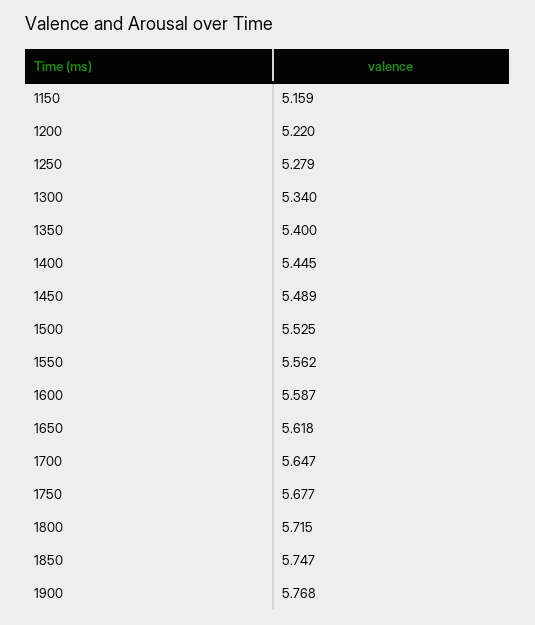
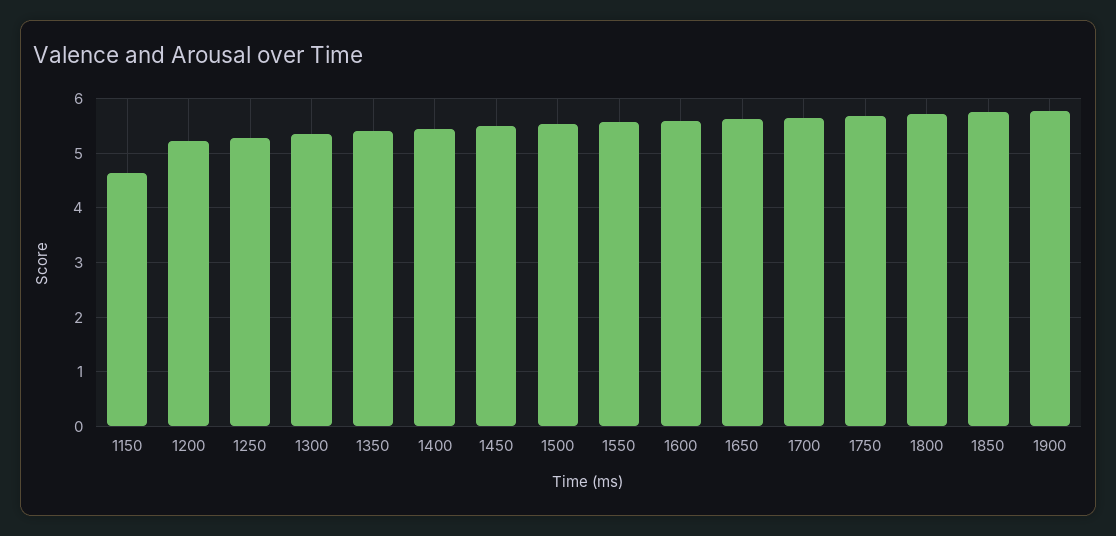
  {
-   "1150": 5.159,
+   "1150": 4.6,
    "1200": 5.22,
    "1250": 5.279,
    "1300": 5.34,
    "1350": 5.4,
    "1400": 5.445,
    "1450": 5.489,
    "1500": 5.525,
    "1550": 5.562,
    "1600": 5.587,
    "1650": 5.618,
    "1700": 5.647,
    "1750": 5.677,
    "1800": 5.715,
    "1850": 5.747,
    "1900": 5.768
  }

